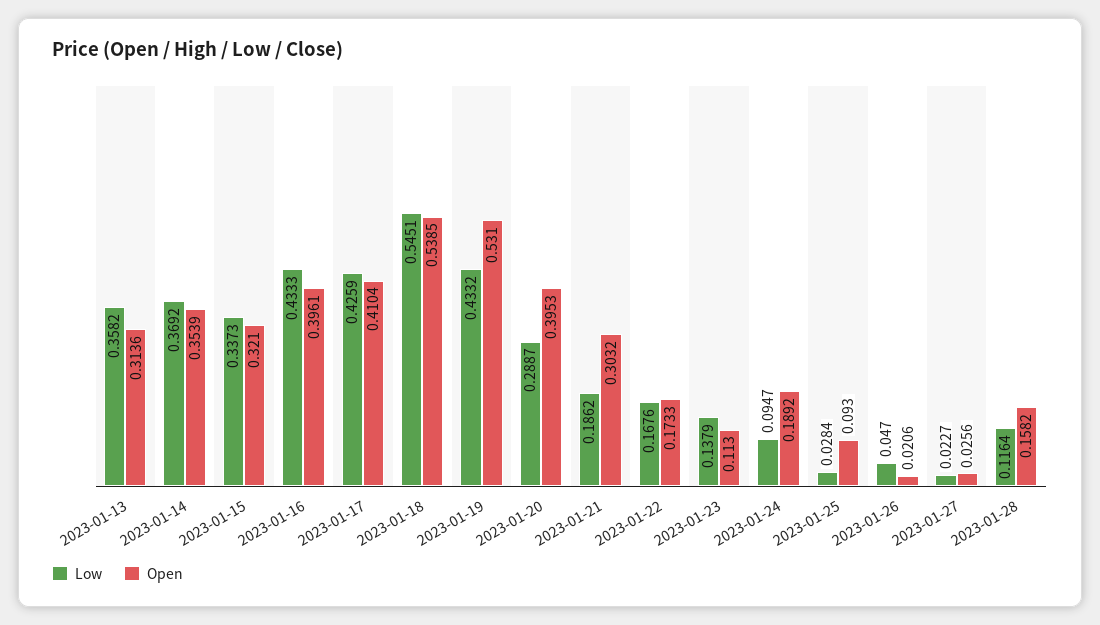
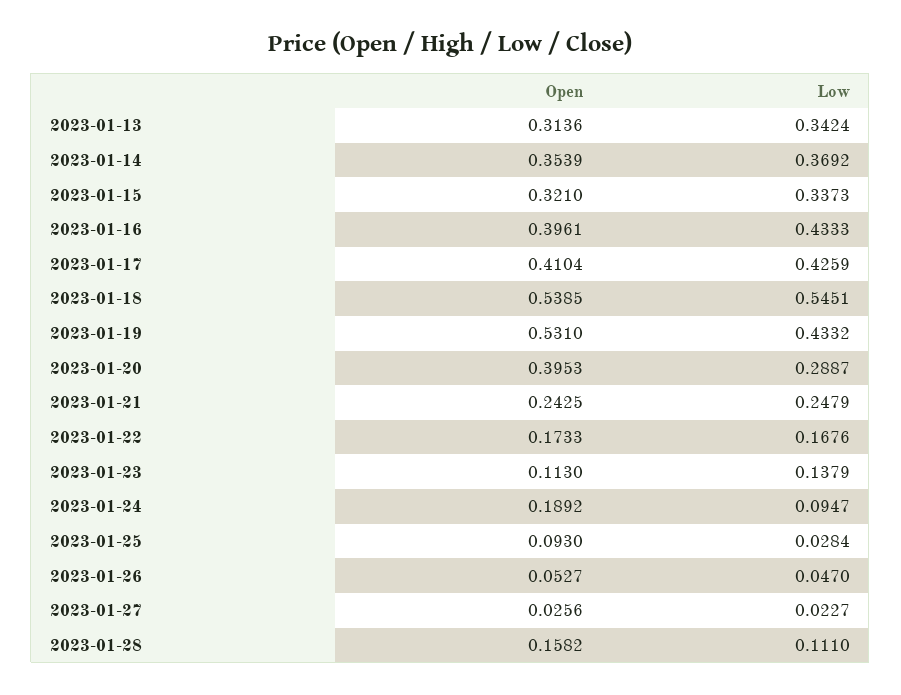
  {
    "Low": {
-     "2023-01-13": 0.3582,
+     "2023-01-13": 0.3424,
      "2023-01-14": 0.3692,
      "2023-01-15": 0.3373,
      "2023-01-16": 0.4333,
      "2023-01-17": 0.4259,
      "2023-01-18": 0.5451,
      "2023-01-19": 0.4332,
      "2023-01-20": 0.2887,
-     "2023-01-21": 0.1862,
+     "2023-01-21": 0.2479,
      "2023-01-22": 0.1676,
      "2023-01-23": 0.1379,
      "2023-01-24": 0.0947,
      "2023-01-25": 0.0284,
      "2023-01-26": 0.047,
      "2023-01-27": 0.0227,
-     "2023-01-28": 0.1164
+     "2023-01-28": 0.111
    },
    "Open": {
      "2023-01-13": 0.3136,
      "2023-01-14": 0.3539,
      "2023-01-15": 0.321,
      "2023-01-16": 0.3961,
      "2023-01-17": 0.4104,
      "2023-01-18": 0.5385,
      "2023-01-19": 0.531,
      "2023-01-20": 0.3953,
-     "2023-01-21": 0.3032,
+     "2023-01-21": 0.2425,
      "2023-01-22": 0.1733,
      "2023-01-23": 0.113,
      "2023-01-24": 0.1892,
      "2023-01-25": 0.093,
-     "2023-01-26": 0.0206,
+     "2023-01-26": 0.0527,
      "2023-01-27": 0.0256,
      "2023-01-28": 0.1582
    }
  }

